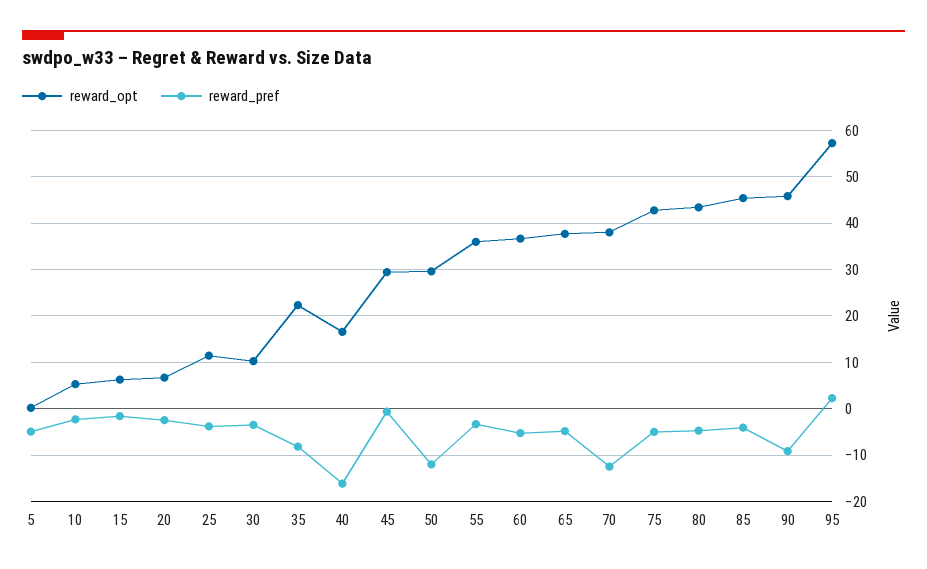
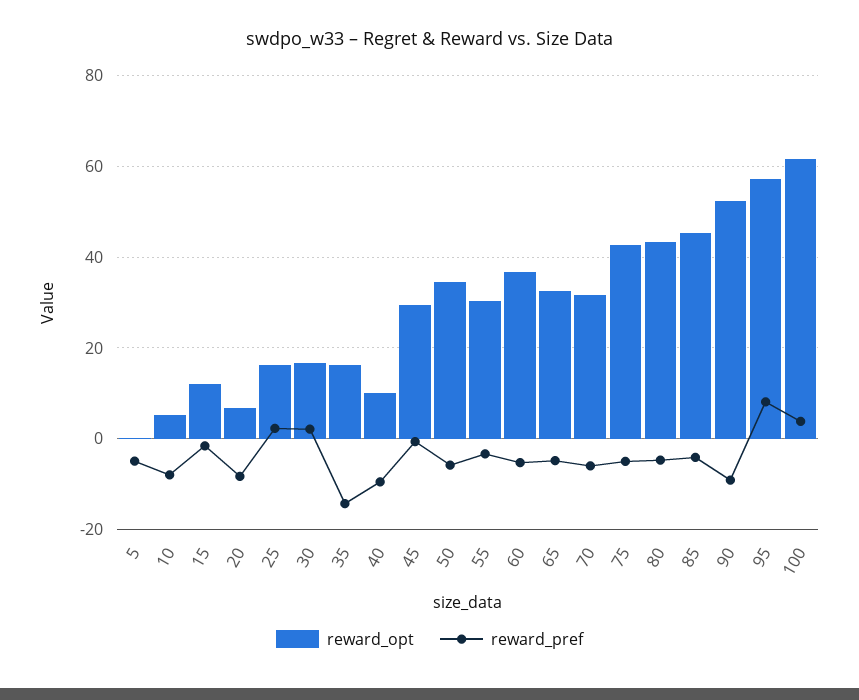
  {
    "reward_opt": {
      "5": 0,
      "10": 6,
-     "15": 6,
+     "15": 12,
      "20": 6,
-     "25": 12,
+     "25": 16,
-     "30": 10,
+     "30": 16,
-     "35": 22,
+     "35": 16,
-     "40": 16,
+     "40": 10,
      "45": 30,
-     "50": 30,
+     "50": 34,
-     "55": 36,
+     "55": 30,
      "60": 36,
-     "65": 38,
+     "65": 32,
-     "70": 38,
+     "70": 32,
      "75": 42,
      "80": 44,
      "85": 46,
-     "90": 46,
+     "90": 52,
-     "95": 58
+     "95": 58,
+     "100": 62
    },
    "reward_pref": {
      "5": -4,
-     "10": -2,
+     "10": -8,
      "15": -2,
-     "20": -2,
+     "20": -8,
-     "25": -4,
+     "25": 2,
-     "30": -4,
+     "30": 2,
-     "35": -8,
+     "35": -14,
-     "40": -16,
+     "40": -10,
      "45": 0,
-     "50": -12,
+     "50": -6,
      "55": -4,
      "60": -6,
      "65": -4,
-     "70": -12,
+     "70": -6,
      "75": -4,
      "80": -4,
      "85": -4,
      "90": -10,
-     "95": 2
+     "95": 8,
+     "100": 4
    }
  }

